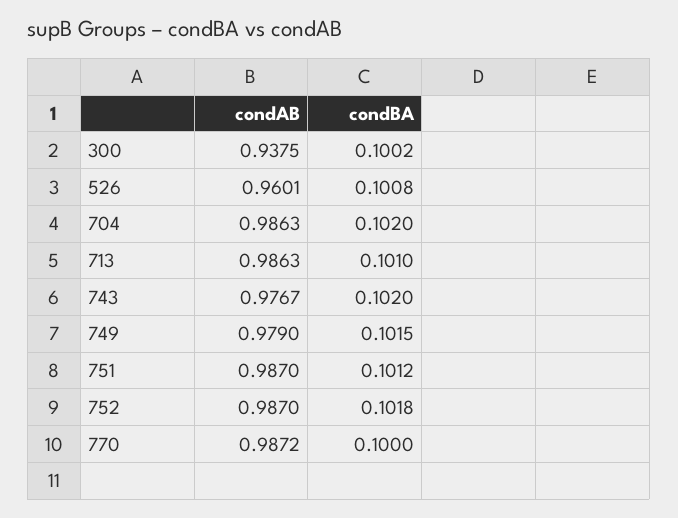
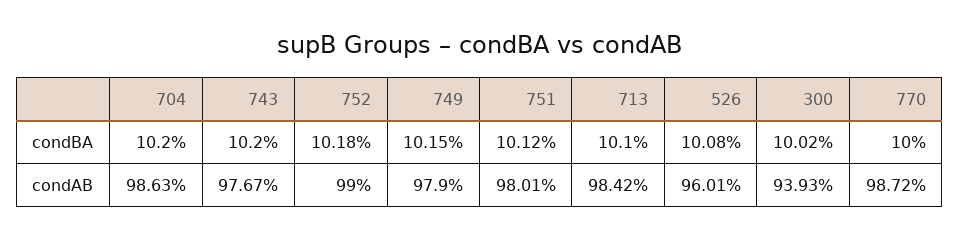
  {
    "condAB": {
-     "300": 0.9375,
+     "300": 0.9393,
      "526": 0.9601,
      "704": 0.9863,
-     "713": 0.9863,
+     "713": 0.9842,
      "743": 0.9767,
      "749": 0.979,
-     "751": 0.987,
+     "751": 0.9801,
-     "752": 0.987,
+     "752": 0.99,
      "770": 0.9872
    },
    "condBA": {
      "300": 0.1002,
      "526": 0.1008,
      "704": 0.102,
      "713": 0.101,
      "743": 0.102,
      "749": 0.1015,
      "751": 0.1012,
      "752": 0.1018,
      "770": 0.1
    }
  }

